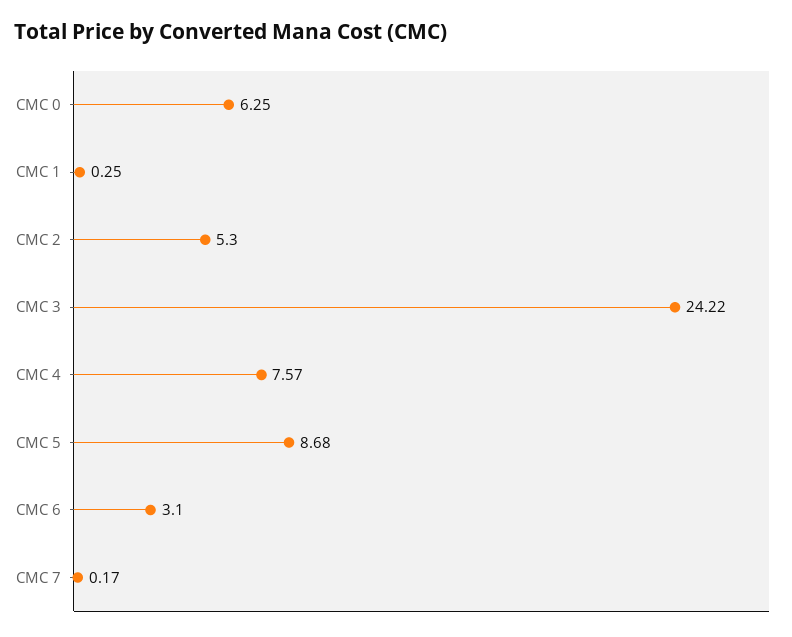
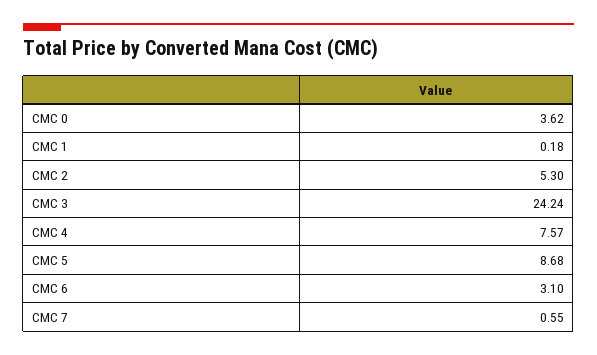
  {
-   "CMC 0": 6.25,
+   "CMC 0": 3.62,
-   "CMC 1": 0.25,
+   "CMC 1": 0.18,
    "CMC 2": 5.3,
-   "CMC 3": 24.22,
+   "CMC 3": 24.24,
    "CMC 4": 7.57,
    "CMC 5": 8.68,
    "CMC 6": 3.1,
-   "CMC 7": 0.17
+   "CMC 7": 0.55
  }

